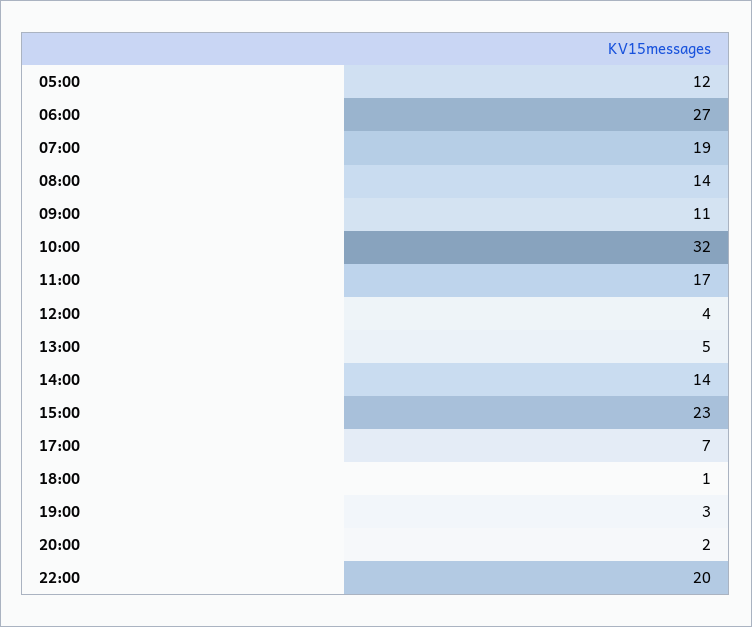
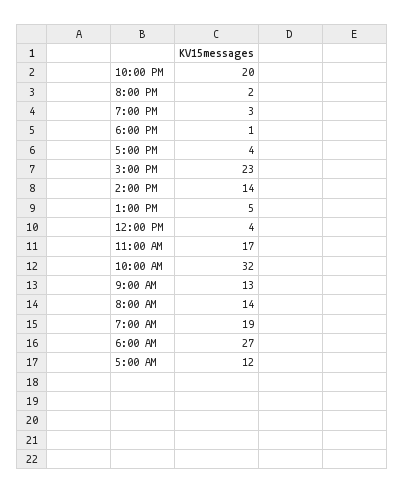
  {
    "05:00": 12,
    "06:00": 27,
    "07:00": 19,
    "08:00": 14,
-   "09:00": 11,
+   "09:00": 13,
    "10:00": 32,
    "11:00": 17,
    "12:00": 4,
    "13:00": 5,
    "14:00": 14,
    "15:00": 23,
-   "17:00": 7,
+   "17:00": 4,
    "18:00": 1,
    "19:00": 3,
    "20:00": 2,
    "22:00": 20
  }

